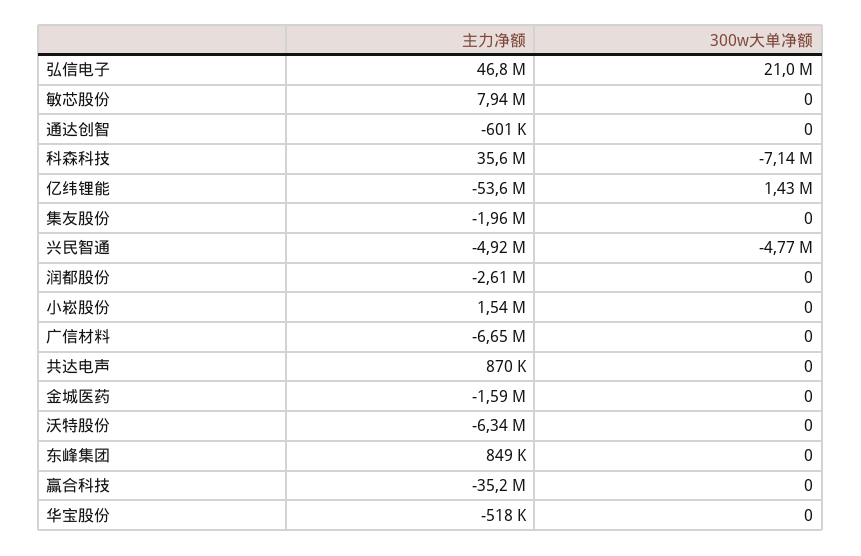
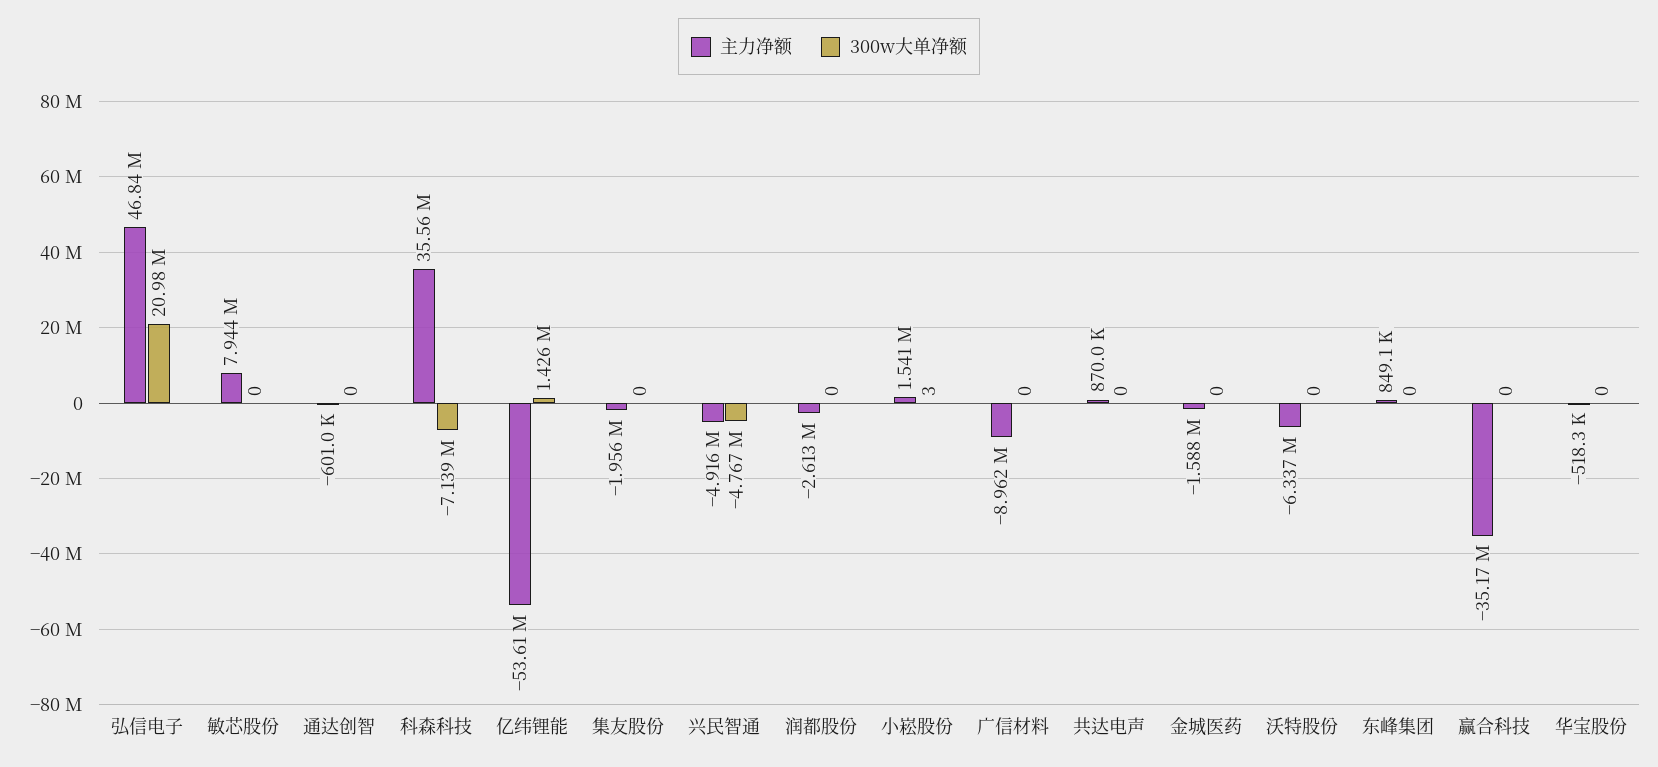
  {
    "主力净额": {
      "弘信电子": 46840000,
      "敏芯股份": 7944000,
      "通达创智": -601000,
      "科森科技": 35560000,
      "亿纬锂能": -53610000,
      "集友股份": -1956000,
      "兴民智通": -4916000,
      "润都股份": -2613000,
      "小崧股份": 1541000,
-     "广信材料": -6650000,
+     "广信材料": -8962000,
      "共达电声": 870000,
      "金城医药": -1588000,
      "沃特股份": -6337000,
      "东峰集团": 849100,
      "赢合科技": -35170000,
      "华宝股份": -518300
    },
    "300w大单净额": {
      "弘信电子": 20980000,
      "敏芯股份": 0,
      "通达创智": 0,
      "科森科技": -7139000,
      "亿纬锂能": 1426000,
      "集友股份": 0,
      "兴民智通": -4767000,
      "润都股份": 0,
-     "小崧股份": 0,
+     "小崧股份": 3,
      "广信材料": 0,
      "共达电声": 0,
      "金城医药": 0,
      "沃特股份": 0,
      "东峰集团": 0,
      "赢合科技": 0,
      "华宝股份": 0
    }
  }

